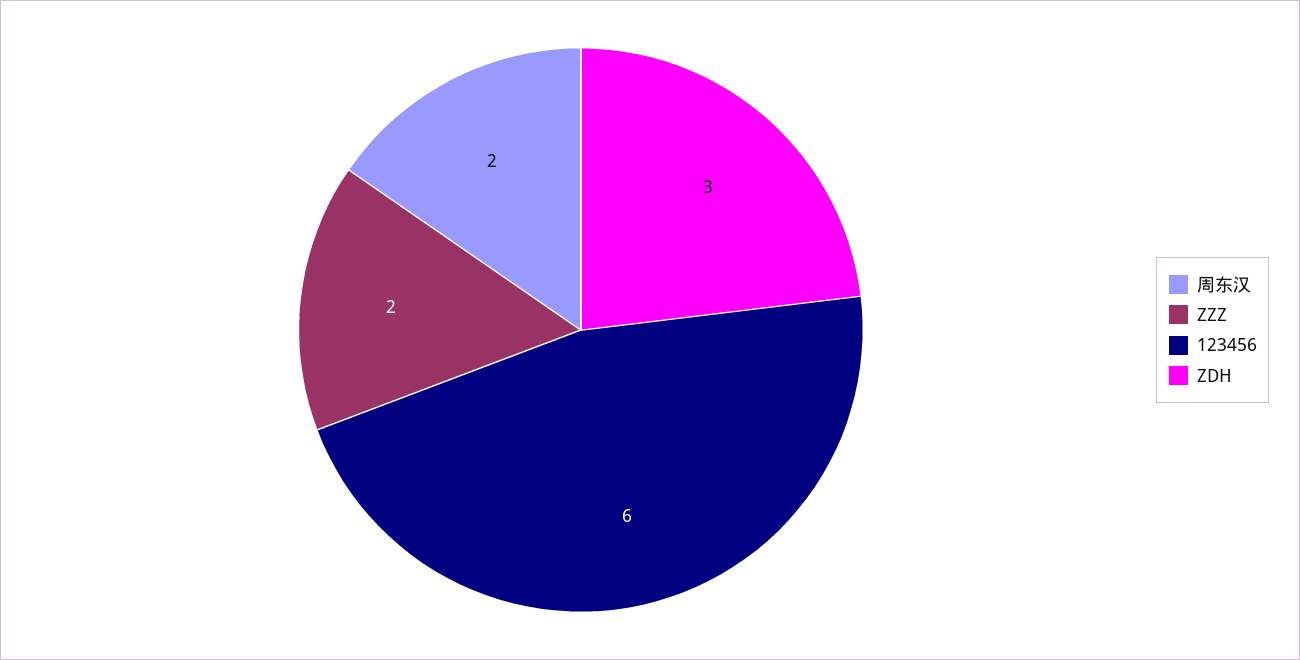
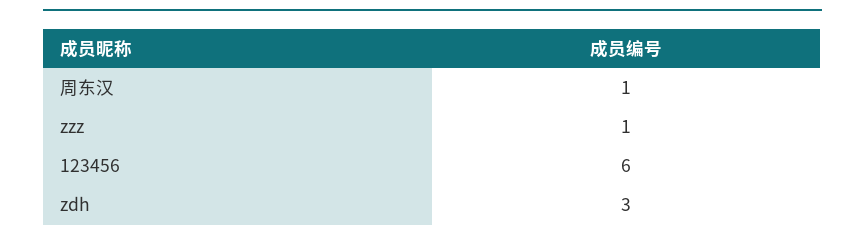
  {
-   "周东汉": 2,
+   "周东汉": 1,
-   "ZZZ": 2,
+   "ZZZ": 1,
    "123456": 6,
    "ZDH": 3
  }

